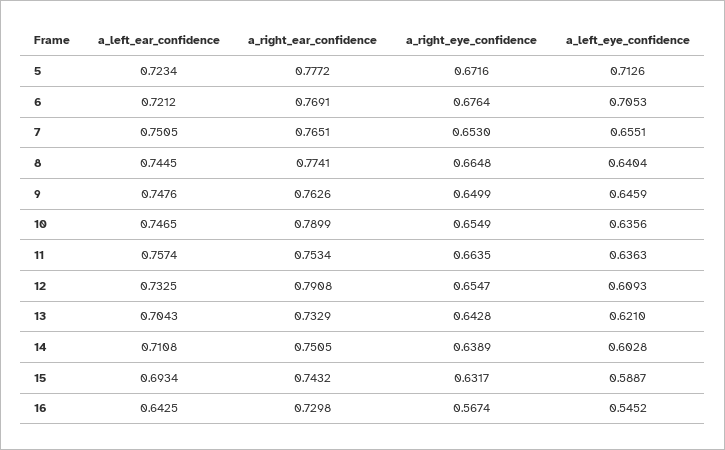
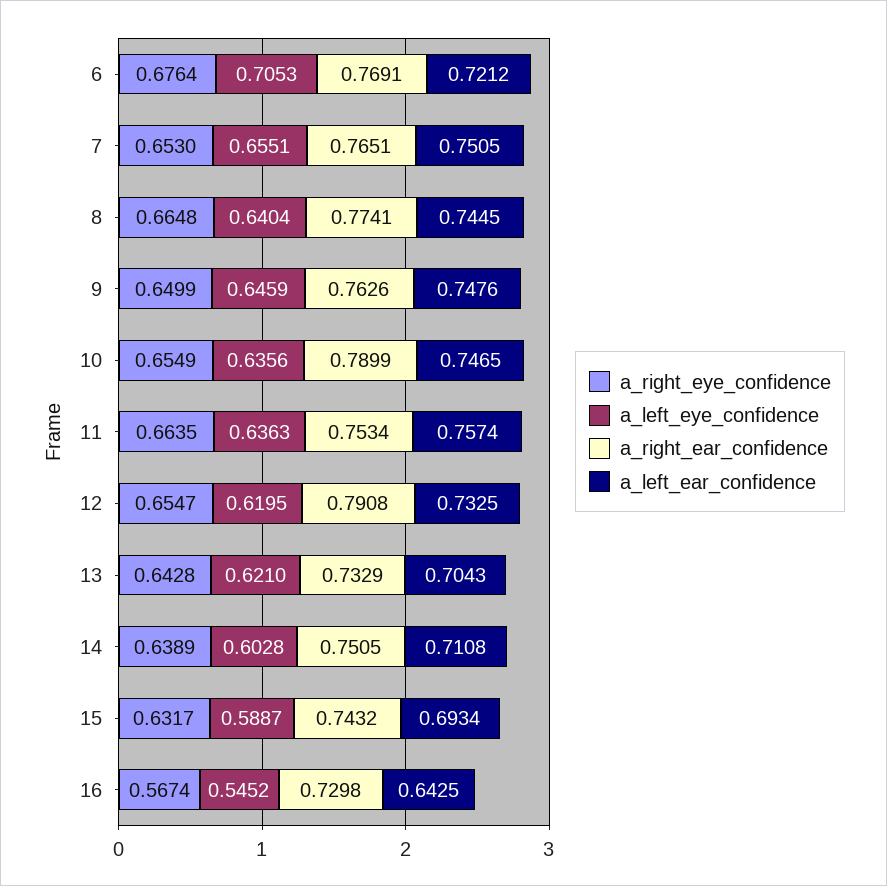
  {
    "a_left_ear_confidence": {
-     "5": 0.7234,
      "6": 0.7212,
      "7": 0.7505,
      "8": 0.7445,
      "9": 0.7476,
      "10": 0.7465,
      "11": 0.7574,
      "12": 0.7325,
      "13": 0.7043,
      "14": 0.7108,
      "15": 0.6934,
      "16": 0.6425
    },
    "a_right_ear_confidence": {
-     "5": 0.7772,
      "6": 0.7691,
      "7": 0.7651,
      "8": 0.7741,
      "9": 0.7626,
      "10": 0.7899,
      "11": 0.7534,
      "12": 0.7908,
      "13": 0.7329,
      "14": 0.7505,
      "15": 0.7432,
      "16": 0.7298
    },
    "a_right_eye_confidence": {
-     "5": 0.6716,
      "6": 0.6764,
      "7": 0.653,
      "8": 0.6648,
      "9": 0.6499,
      "10": 0.6549,
      "11": 0.6635,
      "12": 0.6547,
      "13": 0.6428,
      "14": 0.6389,
      "15": 0.6317,
      "16": 0.5674
    },
    "a_left_eye_confidence": {
-     "5": 0.7126,
      "6": 0.7053,
      "7": 0.6551,
      "8": 0.6404,
      "9": 0.6459,
      "10": 0.6356,
      "11": 0.6363,
-     "12": 0.6093,
+     "12": 0.6195,
      "13": 0.621,
      "14": 0.6028,
      "15": 0.5887,
      "16": 0.5452
    }
  }

